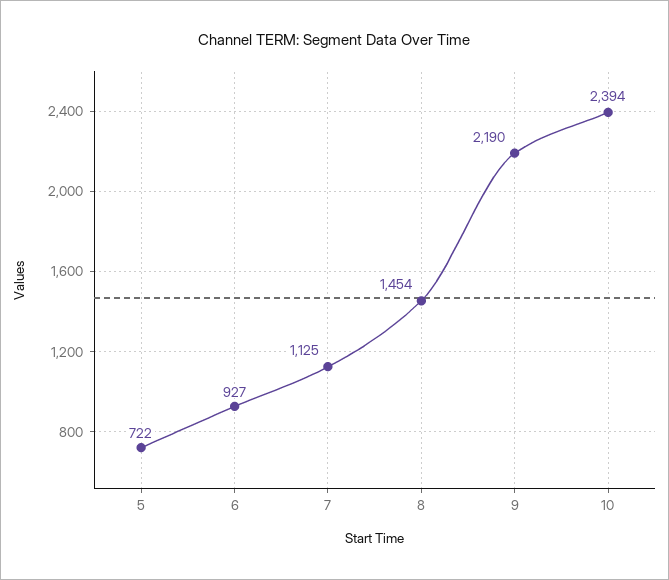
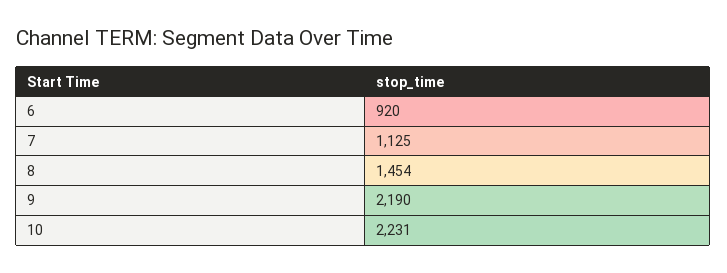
  {
-   "5": 722,
-   "6": 927,
+   "6": 920,
    "7": 1125,
    "8": 1454,
    "9": 2190,
-   "10": 2394
+   "10": 2231
  }

